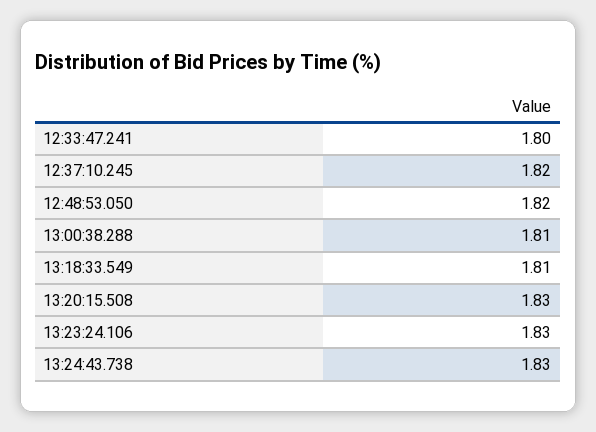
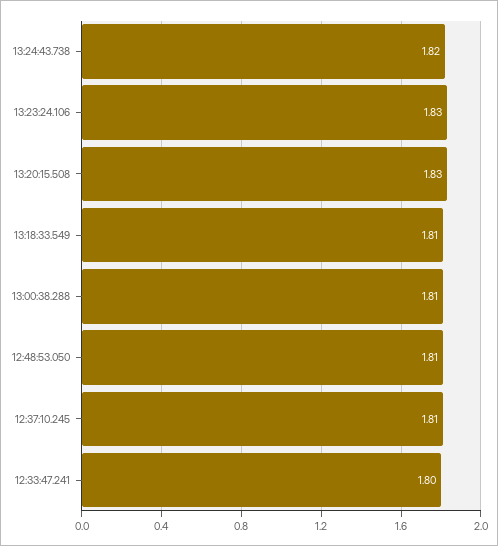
  {
    "12:33:47.241": 1.8,
-   "12:37:10.245": 1.82,
+   "12:37:10.245": 1.81,
-   "12:48:53.050": 1.82,
+   "12:48:53.050": 1.81,
    "13:00:38.288": 1.81,
    "13:18:33.549": 1.81,
    "13:20:15.508": 1.83,
    "13:23:24.106": 1.83,
-   "13:24:43.738": 1.83
+   "13:24:43.738": 1.82
  }

